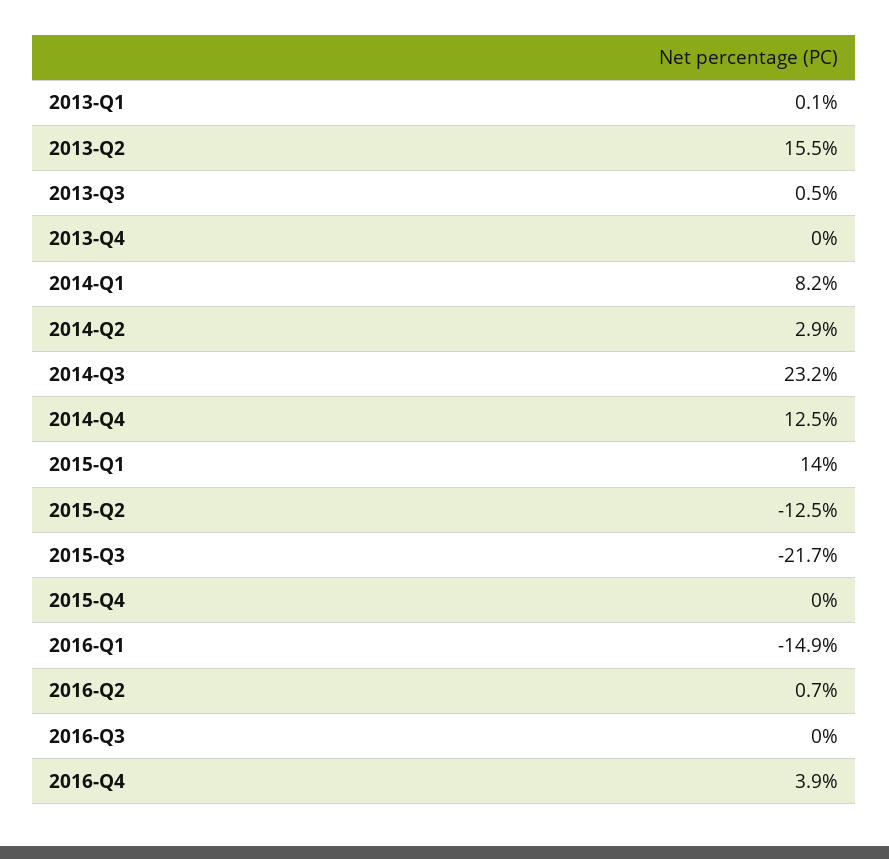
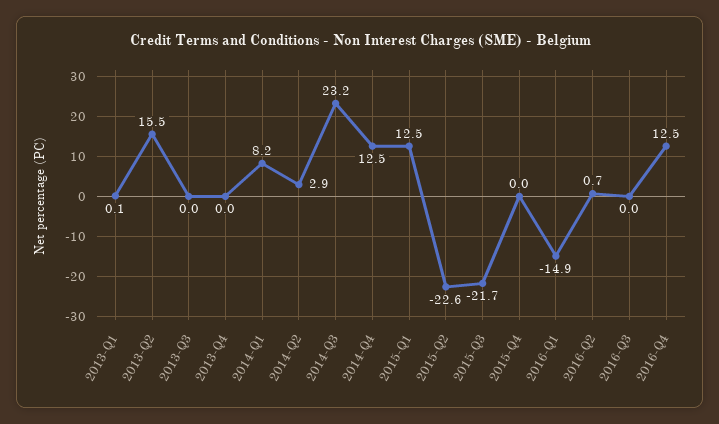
  {
    "2013-Q1": 0.1,
    "2013-Q2": 15.5,
-   "2013-Q3": 0.5,
+   "2013-Q3": 0,
    "2013-Q4": 0,
    "2014-Q1": 8.2,
    "2014-Q2": 2.9,
    "2014-Q3": 23.2,
    "2014-Q4": 12.5,
-   "2015-Q1": 14,
+   "2015-Q1": 12.5,
-   "2015-Q2": -12.5,
+   "2015-Q2": -22.6,
    "2015-Q3": -21.7,
    "2015-Q4": 0,
    "2016-Q1": -14.9,
    "2016-Q2": 0.7,
    "2016-Q3": 0,
-   "2016-Q4": 3.9
+   "2016-Q4": 12.5
  }

